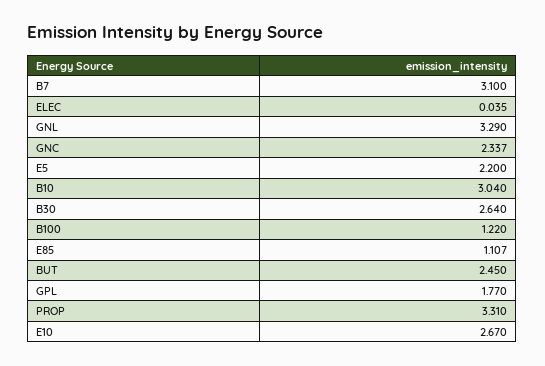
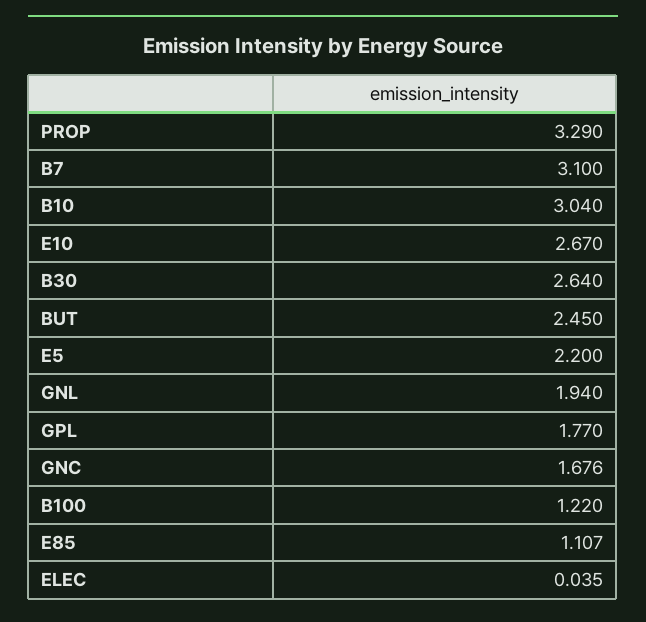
  {
    "B7": 3.1,
    "ELEC": 0.035,
-   "GNL": 3.29,
+   "GNL": 1.94,
-   "GNC": 2.337,
+   "GNC": 1.676,
    "E5": 2.2,
    "B10": 3.04,
    "B30": 2.64,
    "B100": 1.22,
    "E85": 1.107,
    "BUT": 2.45,
    "GPL": 1.77,
-   "PROP": 3.31,
+   "PROP": 3.29,
    "E10": 2.67
  }

